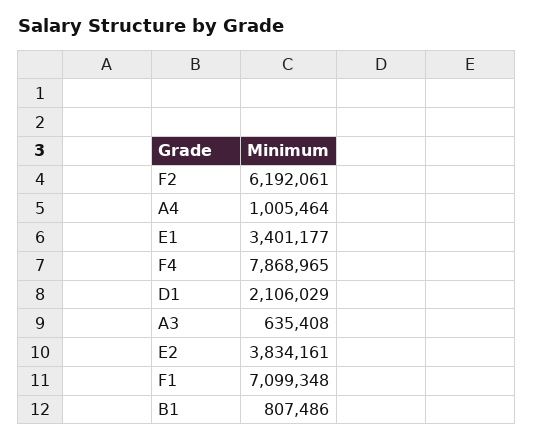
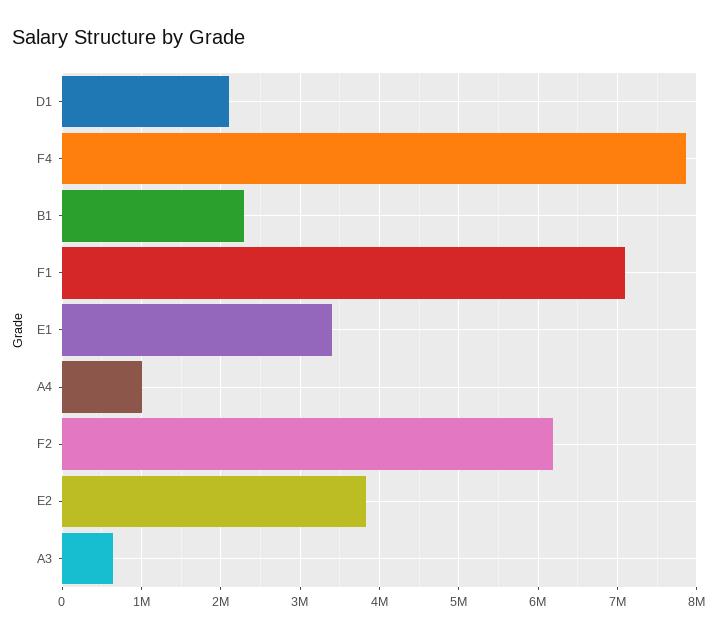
  {
    "F2": 6192061,
    "A4": 1005464,
    "E1": 3401177,
    "F4": 7868965,
    "D1": 2106029,
    "A3": 635408,
    "E2": 3834161,
    "F1": 7099348,
-   "B1": 807486
+   "B1": 2300000
  }

